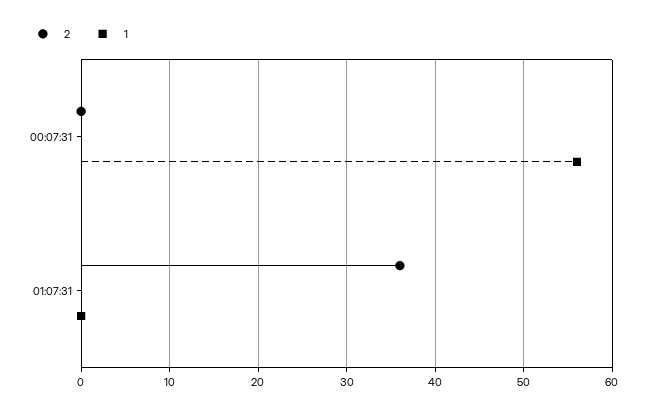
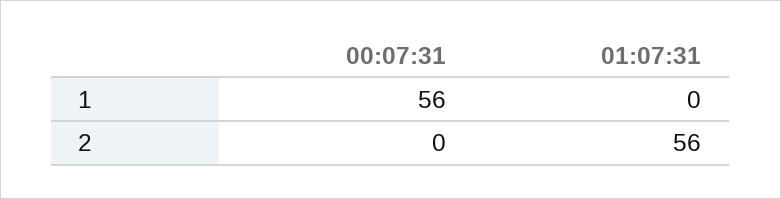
  {
    "2": {
      "00:07:31": 0,
-     "01:07:31": 36
+     "01:07:31": 56
    },
    "1": {
      "00:07:31": 56,
      "01:07:31": 0
    }
  }

